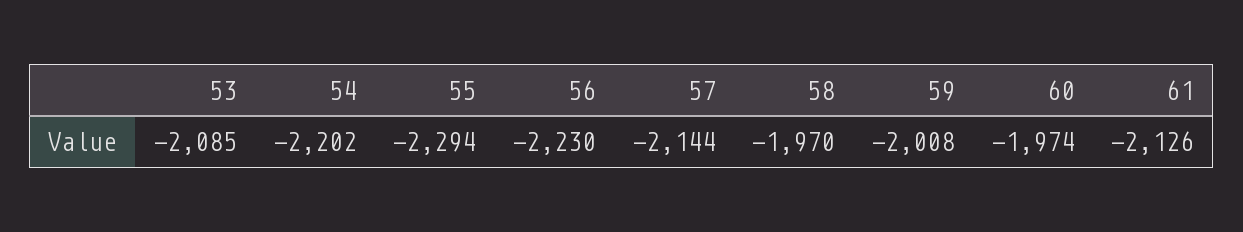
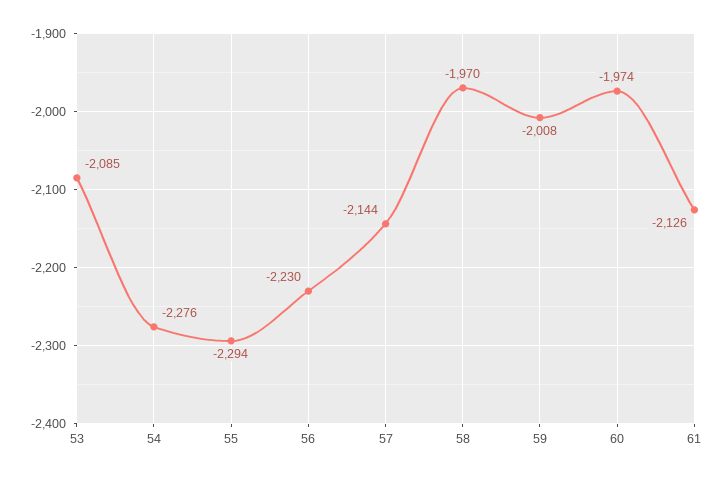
  {
    "53": -2085,
-   "54": -2202,
+   "54": -2276,
    "55": -2294,
    "56": -2230,
    "57": -2144,
    "58": -1970,
    "59": -2008,
    "60": -1974,
    "61": -2126
  }

